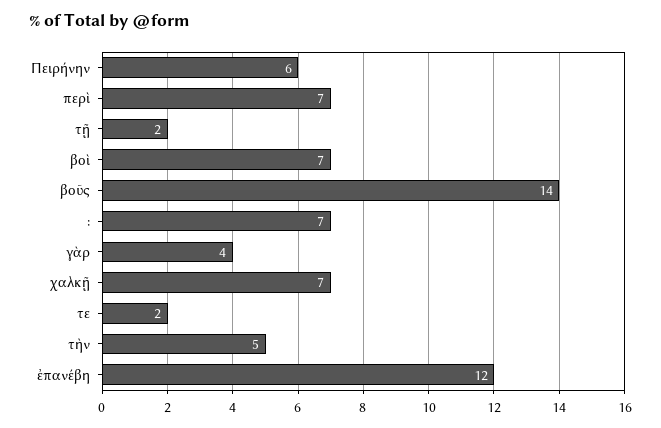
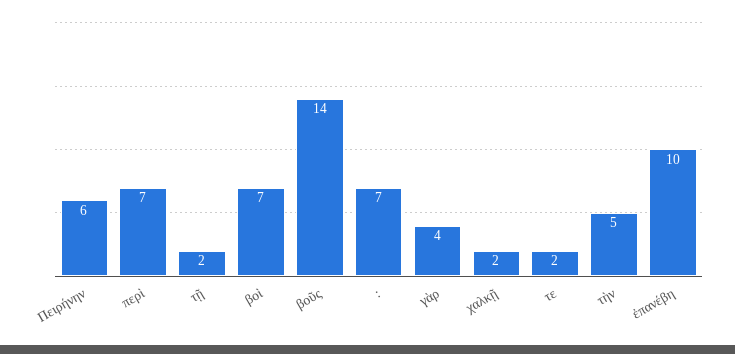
  {
    "Πειρήνην": 6,
    "περὶ": 7,
    "τῇ": 2,
    "βοὶ": 7,
    "βοῦς": 14,
    ":": 7,
    "γὰρ": 4,
-   "χαλκῇ": 7,
+   "χαλκῇ": 2,
    "τε": 2,
    "τὴν": 5,
-   "ἐπανέβη": 12
+   "ἐπανέβη": 10
  }

